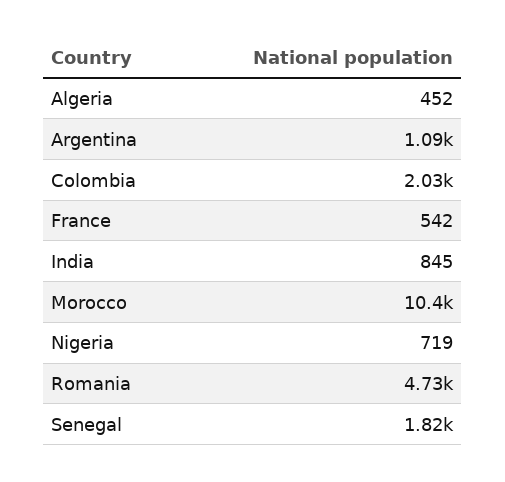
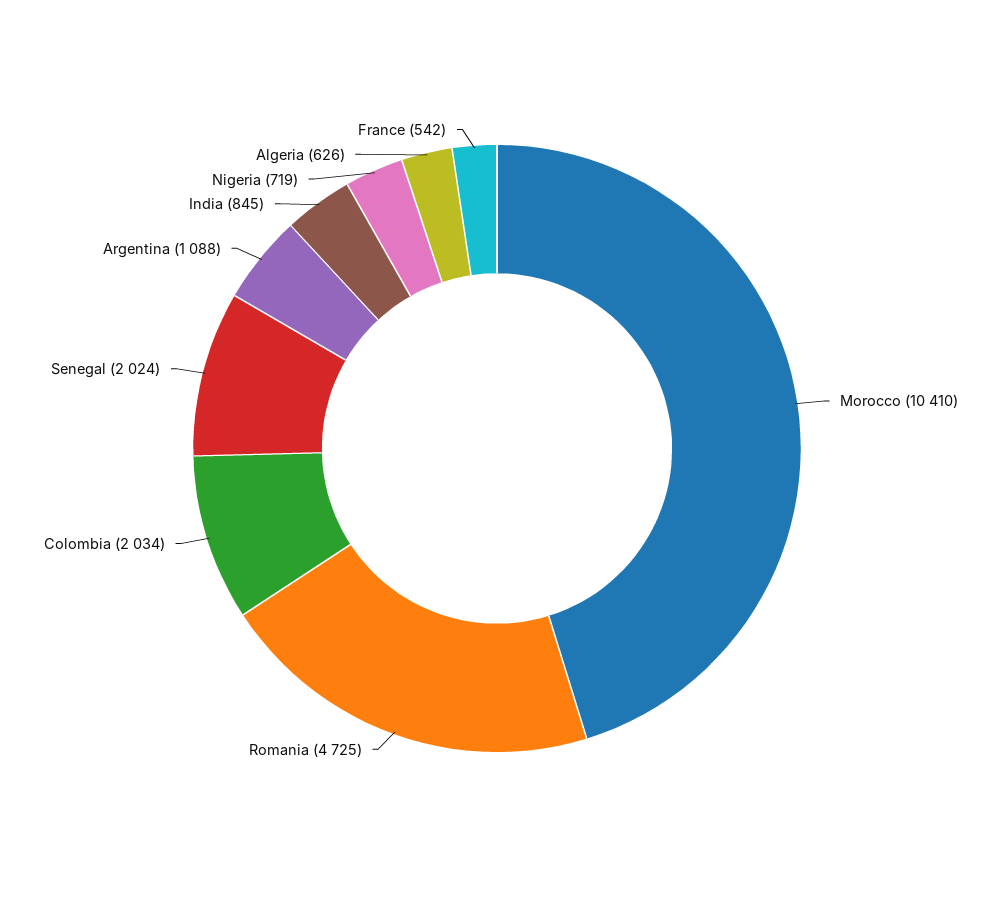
  {
-   "Algeria": 452,
+   "Algeria": 626,
    "Argentina": 1088,
    "Colombia": 2034,
    "France": 542,
    "India": 845,
    "Morocco": 10410,
    "Nigeria": 719,
    "Romania": 4725,
-   "Senegal": 1820
+   "Senegal": 2024
  }

